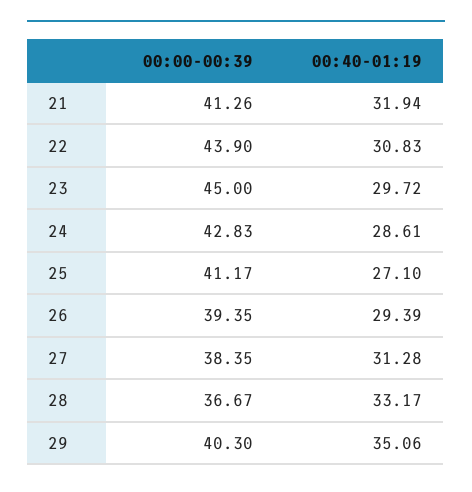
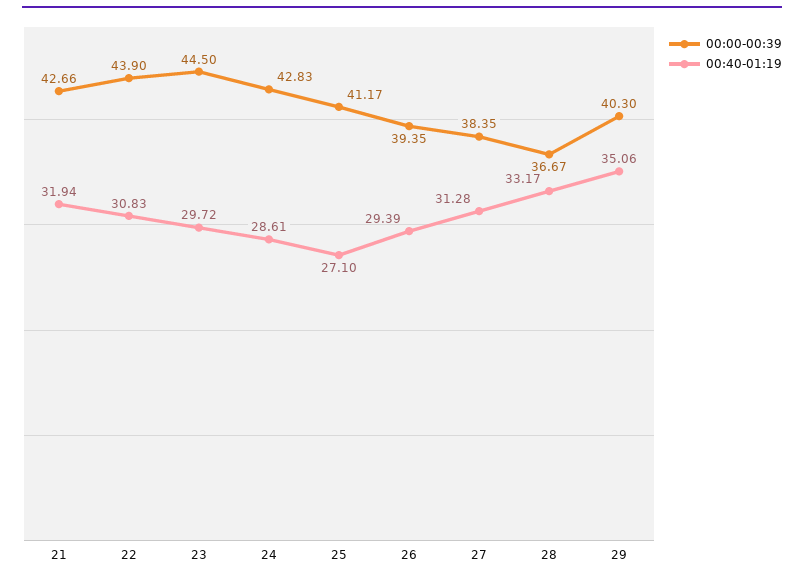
  {
    "00:00-00:39": {
-     "21": 41.26,
+     "21": 42.66,
      "22": 43.9,
-     "23": 45,
+     "23": 44.5,
      "24": 42.83,
      "25": 41.17,
      "26": 39.35,
      "27": 38.35,
      "28": 36.67,
      "29": 40.3
    },
    "00:40-01:19": {
      "21": 31.94,
      "22": 30.83,
      "23": 29.72,
      "24": 28.61,
      "25": 27.1,
      "26": 29.39,
      "27": 31.28,
      "28": 33.17,
      "29": 35.06
    }
  }

